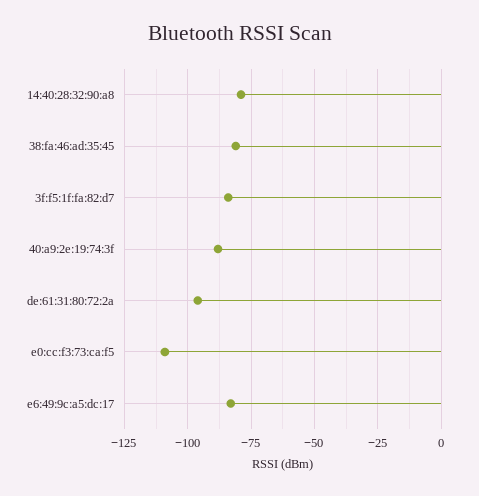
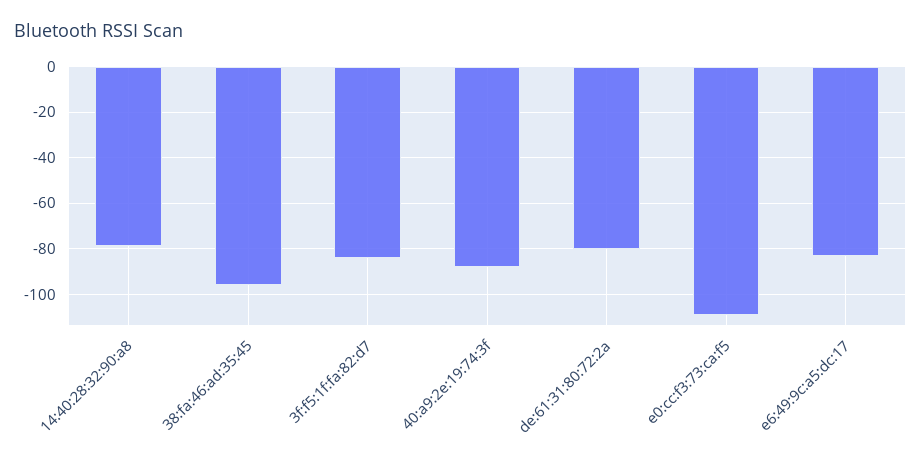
  {
    "14:40:28:32:90:a8": -80,
-   "38:fa:46:ad:35:45": -80,
+   "38:fa:46:ad:35:45": -95,
    "3f:f5:1f:fa:82:d7": -85,
    "40:a9:2e:19:74:3f": -90,
-   "de:61:31:80:72:2a": -95,
+   "de:61:31:80:72:2a": -80,
    "e0:cc:f3:73:ca:f5": -110,
    "e6:49:9c:a5:dc:17": -85
  }

